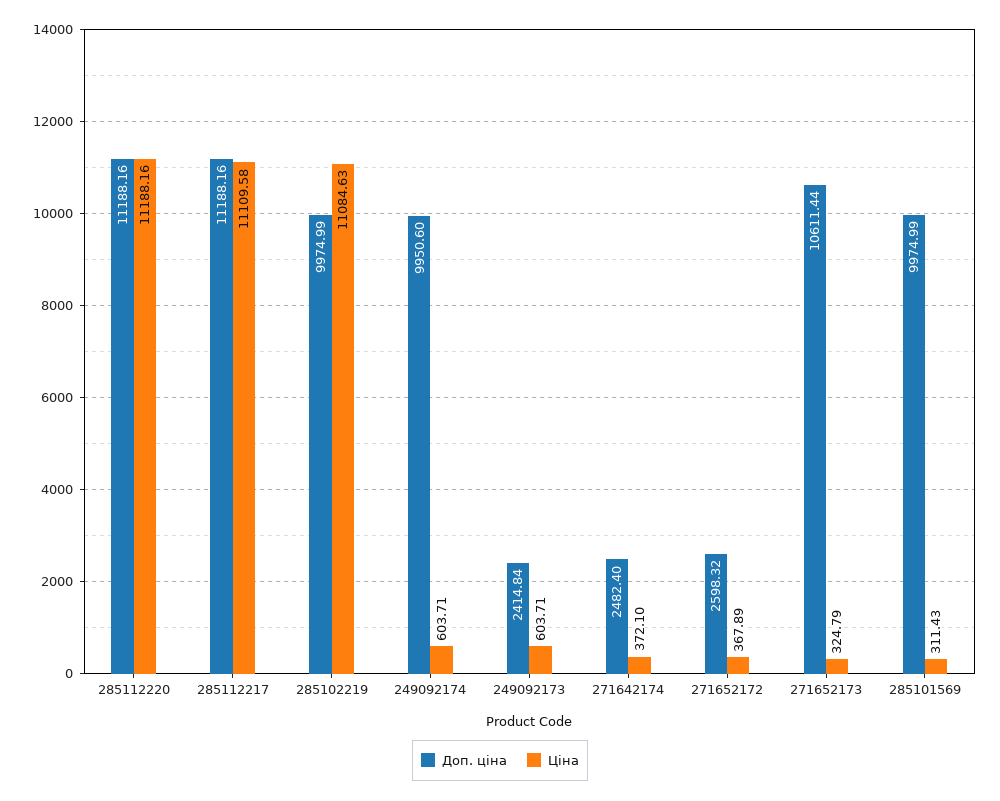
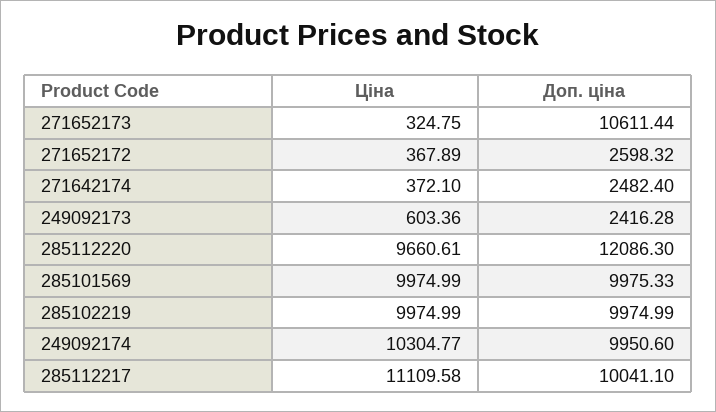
  {
    "Доп. ціна": {
-     "285112220": 11188.16,
+     "285112220": 12086.3,
-     "285112217": 11188.16,
+     "285112217": 10041.1,
      "285102219": 9974.99,
      "249092174": 9950.6,
-     "249092173": 2414.84,
+     "249092173": 2416.28,
      "271642174": 2482.4,
      "271652172": 2598.32,
      "271652173": 10611.44,
-     "285101569": 9974.99
+     "285101569": 9975.33
    },
    "Ціна": {
-     "285112220": 11188.16,
+     "285112220": 9660.61,
      "285112217": 11109.58,
-     "285102219": 11084.63,
+     "285102219": 9974.99,
-     "249092174": 603.71,
+     "249092174": 10304.77,
-     "249092173": 603.71,
+     "249092173": 603.36,
      "271642174": 372.1,
      "271652172": 367.89,
-     "271652173": 324.79,
+     "271652173": 324.75,
-     "285101569": 311.43
+     "285101569": 9974.99
    }
  }

